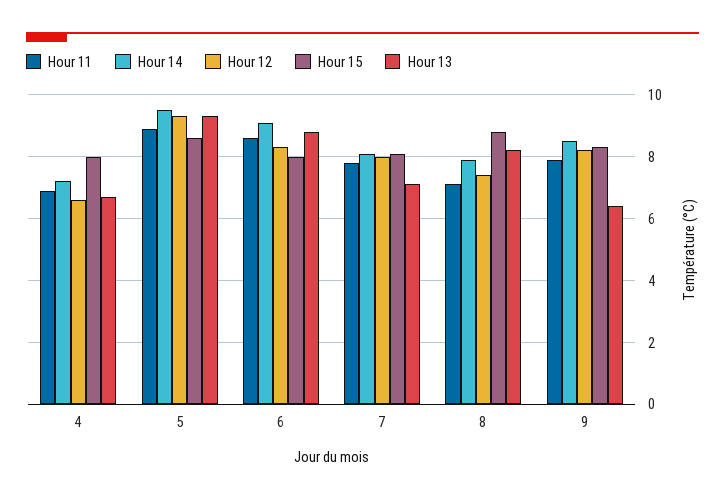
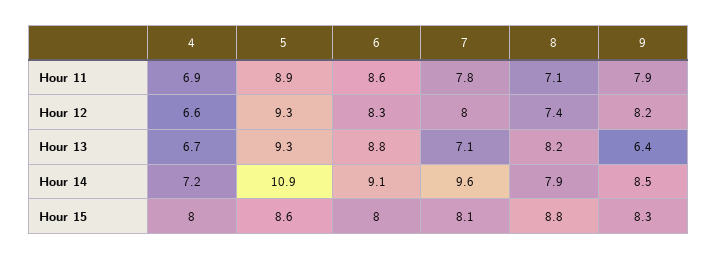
  {
    "Hour 11": {
      "4": 6.9,
      "5": 8.9,
      "6": 8.6,
      "7": 7.8,
      "8": 7.1,
      "9": 7.9
    },
    "Hour 14": {
      "4": 7.2,
-     "5": 9.5,
+     "5": 10.9,
      "6": 9.1,
-     "7": 8,
+     "7": 9.6,
      "8": 7.9,
      "9": 8.5
    },
    "Hour 12": {
      "4": 6.6,
      "5": 9.3,
      "6": 8.3,
      "7": 8,
      "8": 7.4,
      "9": 8.2
    },
    "Hour 15": {
      "4": 8,
      "5": 8.6,
      "6": 8,
      "7": 8.1,
      "8": 8.8,
      "9": 8.3
    },
    "Hour 13": {
      "4": 6.7,
      "5": 9.3,
      "6": 8.8,
      "7": 7.1,
      "8": 8.2,
      "9": 6.4
    }
  }

